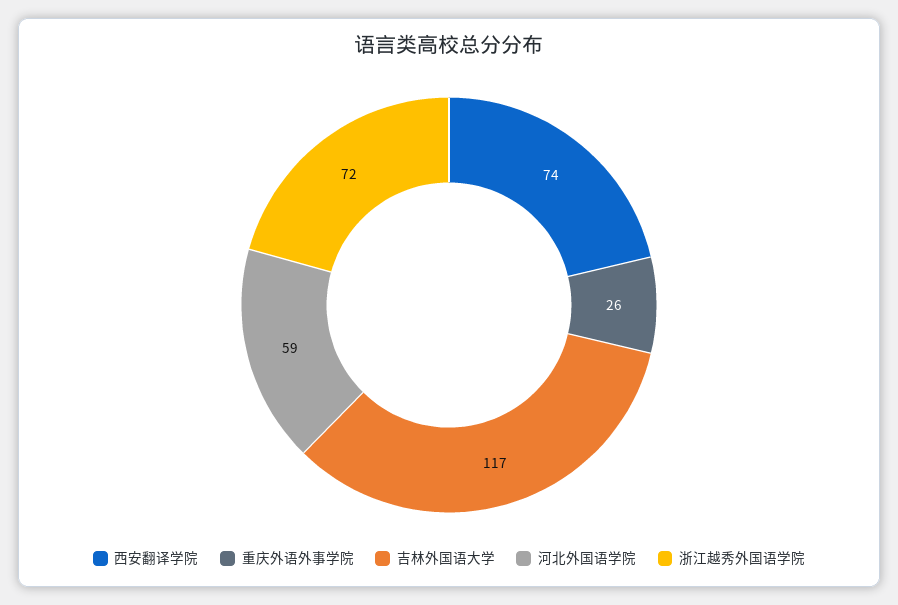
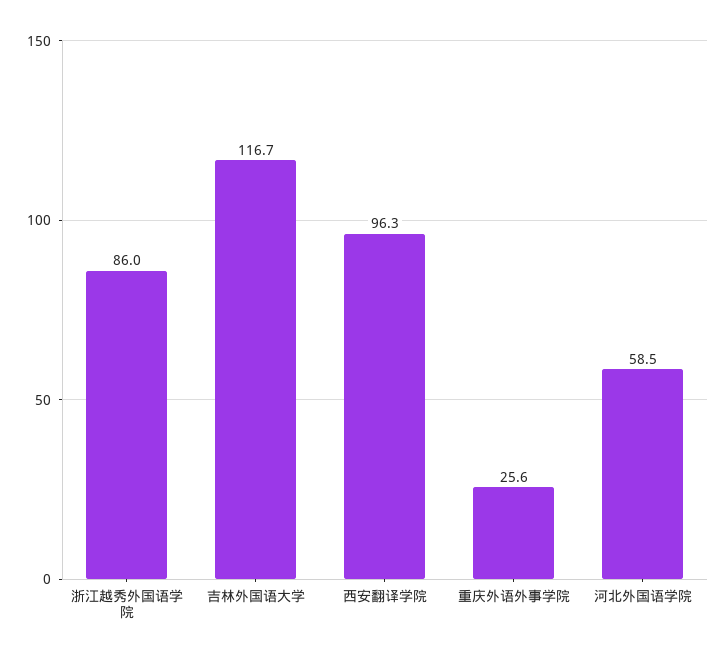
  {
-   "西安翻译学院": 74,
+   "西安翻译学院": 96.3,
    "重庆外语外事学院": 25.6,
    "吉林外国语大学": 116.7,
    "河北外国语学院": 58.5,
-   "浙江越秀外国语学院": 72
+   "浙江越秀外国语学院": 86
  }

